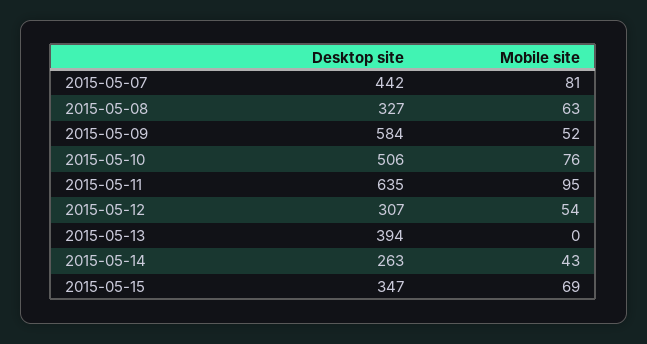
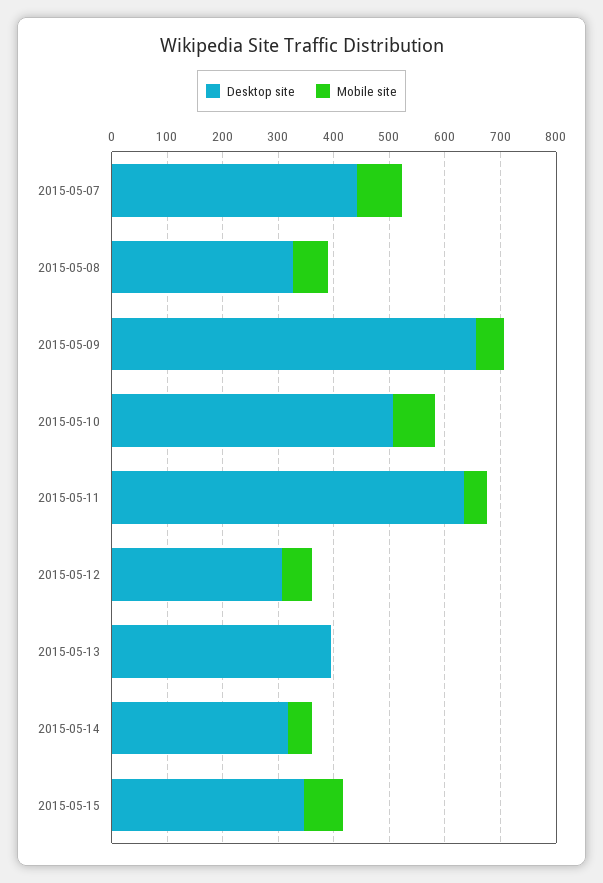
  {
    "Desktop site": {
      "2015-05-07": 442,
      "2015-05-08": 327,
-     "2015-05-09": 584,
+     "2015-05-09": 660,
      "2015-05-10": 506,
      "2015-05-11": 635,
      "2015-05-12": 307,
      "2015-05-13": 394,
-     "2015-05-14": 263,
+     "2015-05-14": 320,
      "2015-05-15": 347
    },
    "Mobile site": {
      "2015-05-07": 81,
      "2015-05-08": 63,
      "2015-05-09": 52,
      "2015-05-10": 76,
-     "2015-05-11": 95,
+     "2015-05-11": 40,
      "2015-05-12": 54,
      "2015-05-13": 0,
      "2015-05-14": 43,
      "2015-05-15": 69
    }
  }

